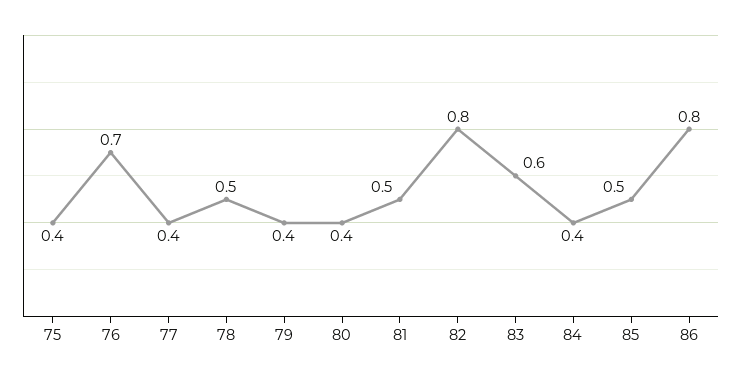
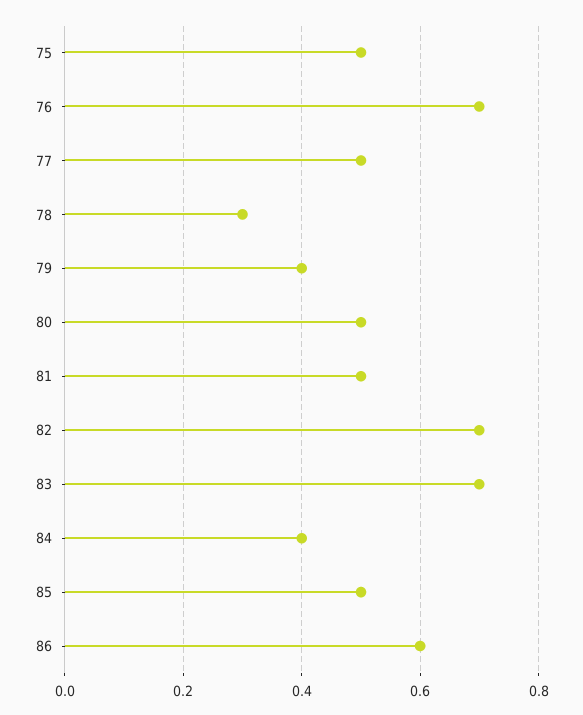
  {
-   "75": 0.4,
+   "75": 0.5,
    "76": 0.7,
-   "77": 0.4,
+   "77": 0.5,
-   "78": 0.5,
+   "78": 0.3,
    "79": 0.4,
-   "80": 0.4,
+   "80": 0.5,
    "81": 0.5,
-   "82": 0.8,
+   "82": 0.7,
-   "83": 0.6,
+   "83": 0.7,
    "84": 0.4,
    "85": 0.5,
-   "86": 0.8
+   "86": 0.6
  }

